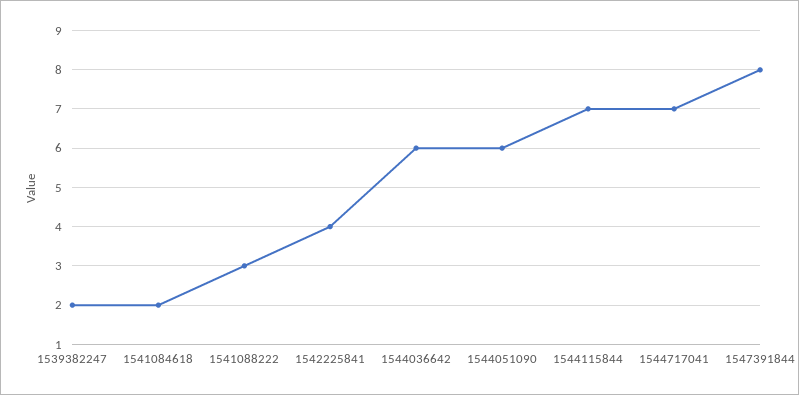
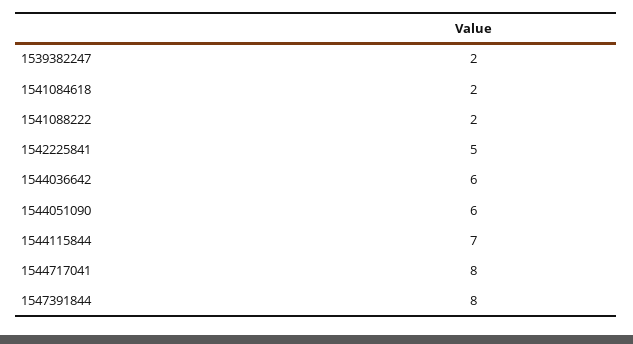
  {
    "1539382247": 2,
    "1541084618": 2,
-   "1541088222": 3,
+   "1541088222": 2,
-   "1542225841": 4,
+   "1542225841": 5,
    "1544036642": 6,
    "1544051090": 6,
    "1544115844": 7,
-   "1544717041": 7,
+   "1544717041": 8,
    "1547391844": 8
  }

